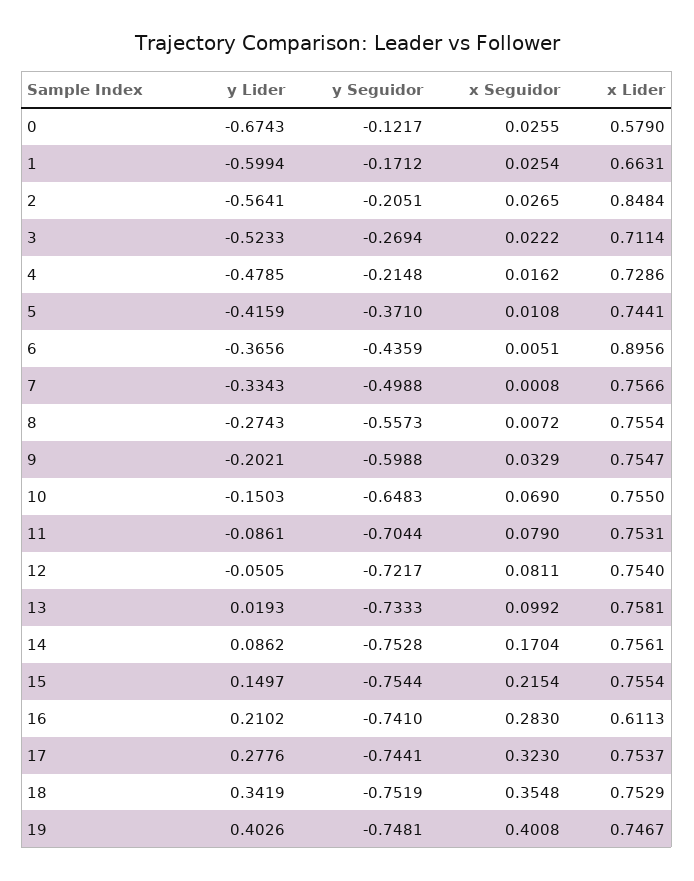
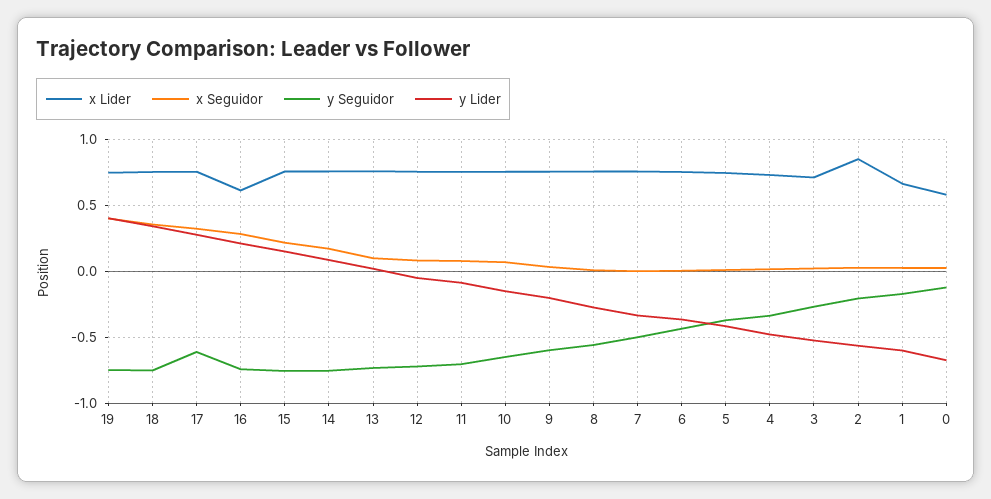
  {
    "y Lider": {
      "0": -0.6743,
      "1": -0.5994,
      "2": -0.5641,
      "3": -0.5233,
      "4": -0.4785,
      "5": -0.4159,
      "6": -0.3656,
      "7": -0.3343,
      "8": -0.2743,
      "9": -0.2021,
      "10": -0.1503,
      "11": -0.0861,
      "12": -0.0505,
      "13": 0.0193,
      "14": 0.0862,
      "15": 0.1497,
      "16": 0.2102,
      "17": 0.2776,
      "18": 0.3419,
      "19": 0.4026
    },
    "y Seguidor": {
      "0": -0.1217,
      "1": -0.1712,
      "2": -0.2051,
      "3": -0.2694,
-     "4": -0.2148,
+     "4": -0.35,
      "5": -0.371,
      "6": -0.4359,
      "7": -0.4988,
      "8": -0.5573,
      "9": -0.5988,
      "10": -0.6483,
      "11": -0.7044,
      "12": -0.7217,
      "13": -0.7333,
      "14": -0.7528,
      "15": -0.7544,
      "16": -0.741,
-     "17": -0.7441,
+     "17": -0.6,
      "18": -0.7519,
      "19": -0.7481
    },
    "x Seguidor": {
      "0": 0.0255,
      "1": 0.0254,
      "2": 0.0265,
      "3": 0.0222,
      "4": 0.0162,
      "5": 0.0108,
      "6": 0.0051,
      "7": 0.0008,
      "8": 0.0072,
      "9": 0.0329,
      "10": 0.069,
      "11": 0.079,
      "12": 0.0811,
      "13": 0.0992,
      "14": 0.1704,
      "15": 0.2154,
      "16": 0.283,
      "17": 0.323,
      "18": 0.3548,
      "19": 0.4008
    },
    "x Lider": {
      "0": 0.579,
      "1": 0.6631,
      "2": 0.8484,
      "3": 0.7114,
      "4": 0.7286,
      "5": 0.7441,
-     "6": 0.8956,
+     "6": 0.75,
      "7": 0.7566,
      "8": 0.7554,
      "9": 0.7547,
      "10": 0.755,
      "11": 0.7531,
      "12": 0.754,
      "13": 0.7581,
      "14": 0.7561,
      "15": 0.7554,
      "16": 0.6113,
      "17": 0.7537,
      "18": 0.7529,
      "19": 0.7467
    }
  }

